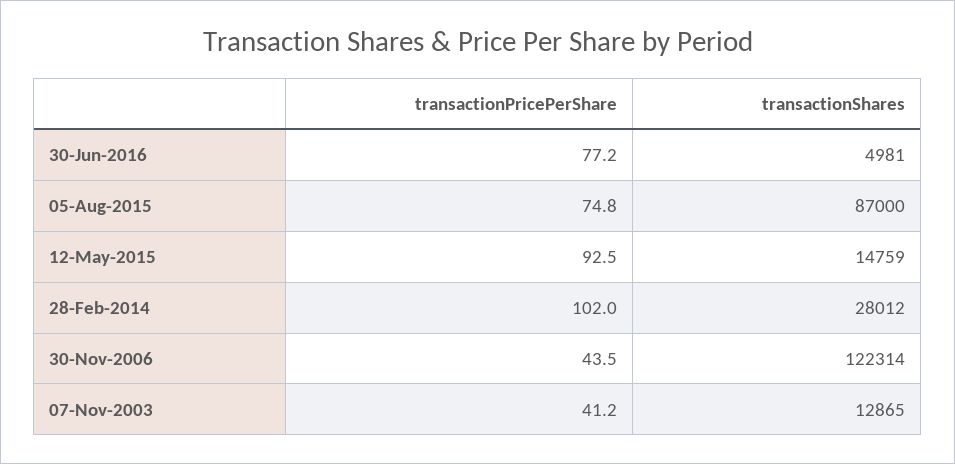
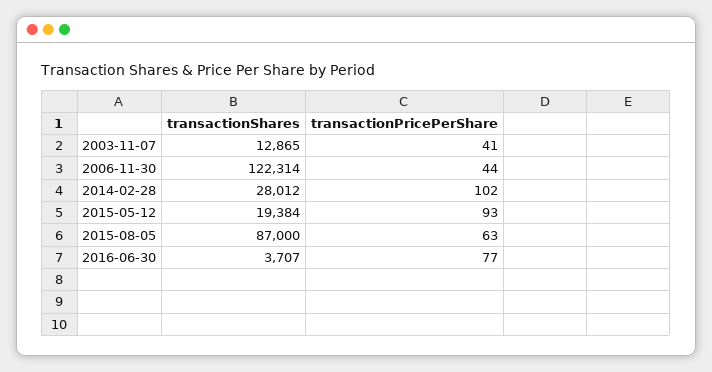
  {
    "transactionPricePerShare": {
      "30-Jun-2016": 77.2,
-     "05-Aug-2015": 74.8,
+     "05-Aug-2015": 63,
      "12-May-2015": 92.5,
      "28-Feb-2014": 102,
      "30-Nov-2006": 43.5,
      "07-Nov-2003": 41.2
    },
    "transactionShares": {
-     "30-Jun-2016": 4981,
+     "30-Jun-2016": 3707,
      "05-Aug-2015": 87000,
-     "12-May-2015": 14759,
+     "12-May-2015": 19384,
      "28-Feb-2014": 28012,
      "30-Nov-2006": 122314,
      "07-Nov-2003": 12865
    }
  }

